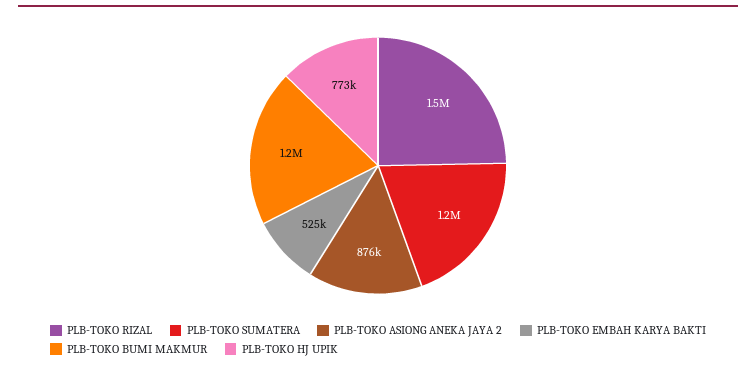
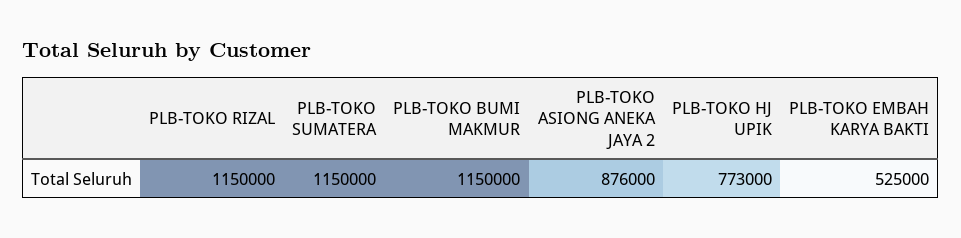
  {
-   "PLB-TOKO RIZAL": 1500000,
+   "PLB-TOKO RIZAL": 1150000,
    "PLB-TOKO SUMATERA": 1150000,
    "PLB-TOKO ASIONG ANEKA JAYA 2": 876000,
    "PLB-TOKO EMBAH KARYA BAKTI": 525000,
    "PLB-TOKO BUMI MAKMUR": 1150000,
    "PLB-TOKO HJ UPIK": 773000
  }

